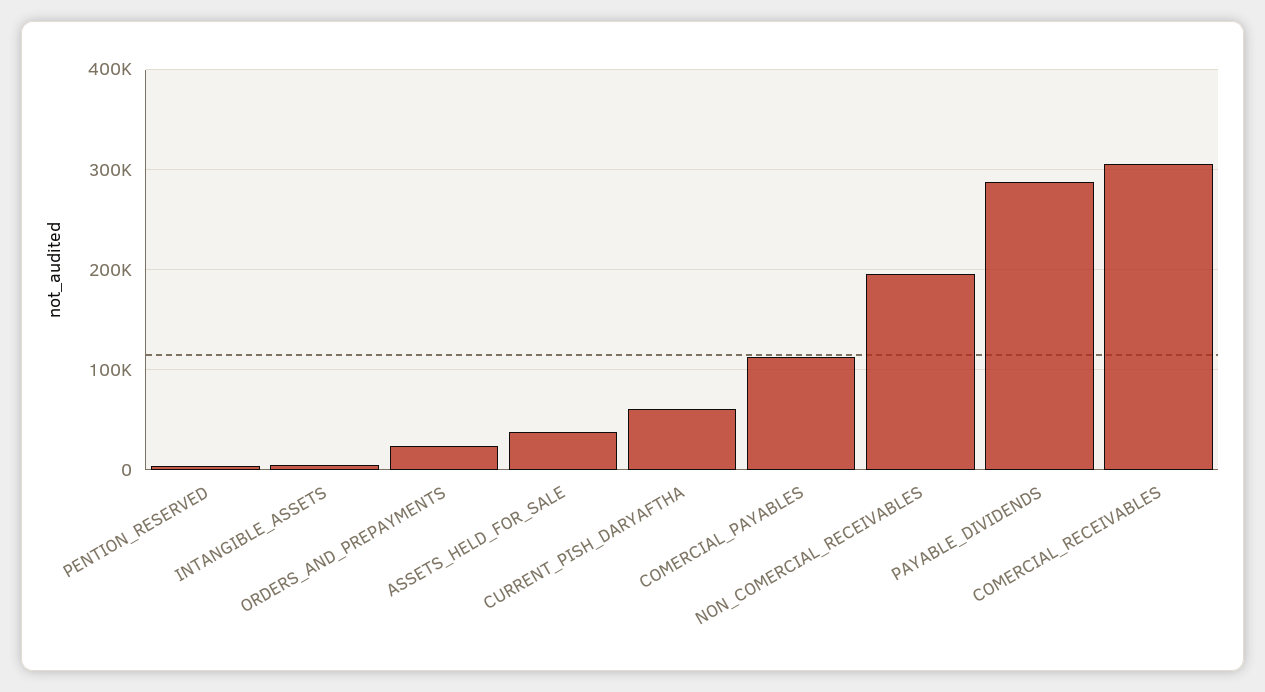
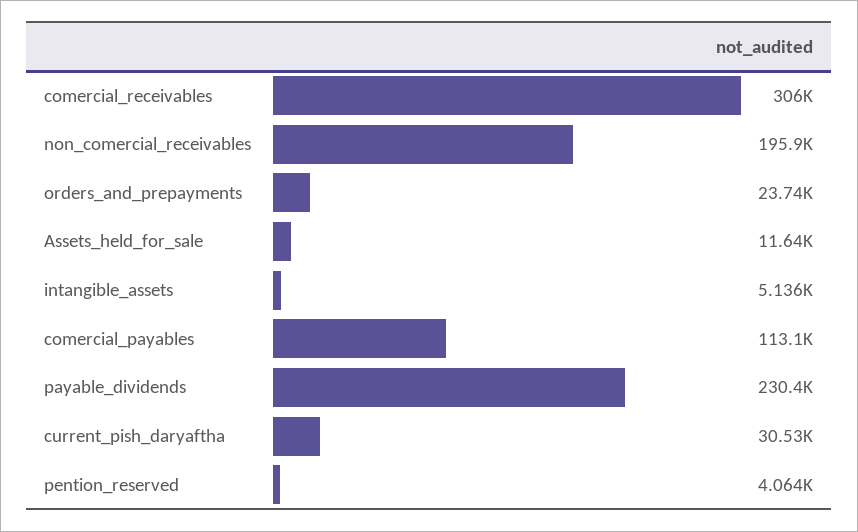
  {
    "PENTION_RESERVED": 4064,
    "INTANGIBLE_ASSETS": 5136,
    "ORDERS_AND_PREPAYMENTS": 23740,
-   "ASSETS_HELD_FOR_SALE": 40000,
+   "ASSETS_HELD_FOR_SALE": 11640,
-   "CURRENT_PISH_DARYAFTHA": 60000,
+   "CURRENT_PISH_DARYAFTHA": 30530,
    "COMERCIAL_PAYABLES": 113100,
    "NON_COMERCIAL_RECEIVABLES": 195900,
-   "PAYABLE_DIVIDENDS": 290000,
+   "PAYABLE_DIVIDENDS": 230400,
    "COMERCIAL_RECEIVABLES": 306000
  }

